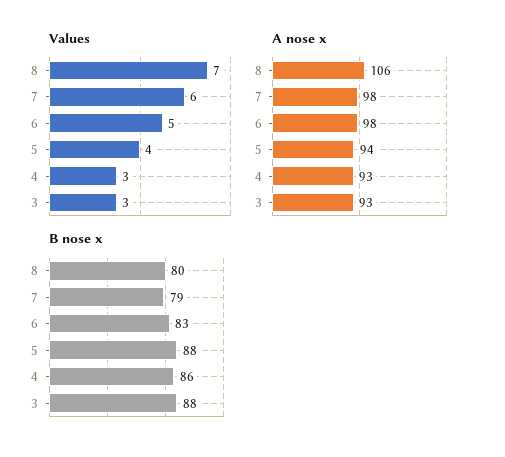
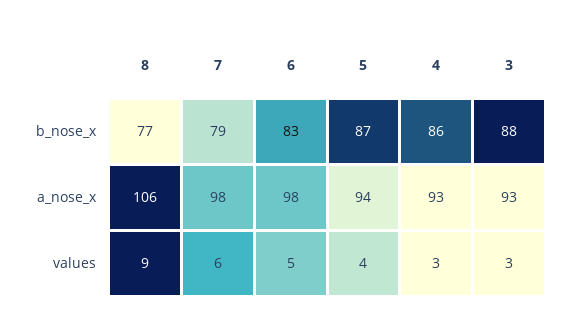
  {
    "Values": {
-     "8": 7,
+     "8": 9,
      "7": 6,
      "6": 5,
      "5": 4,
      "4": 3,
      "3": 3
    },
    "A nose x": {
      "8": 106,
      "7": 98,
      "6": 98,
      "5": 94,
      "4": 93,
      "3": 93
    },
    "B nose x": {
-     "8": 80,
+     "8": 77,
      "7": 79,
      "6": 83,
-     "5": 88,
+     "5": 87,
      "4": 86,
      "3": 88
    }
  }

